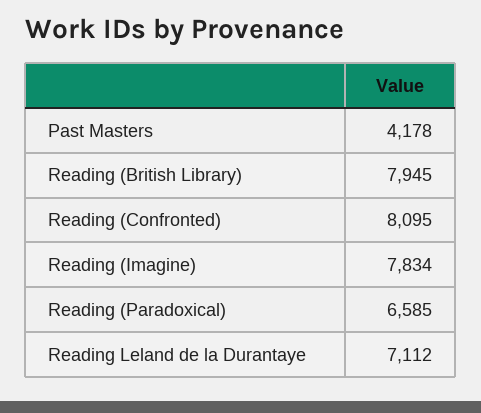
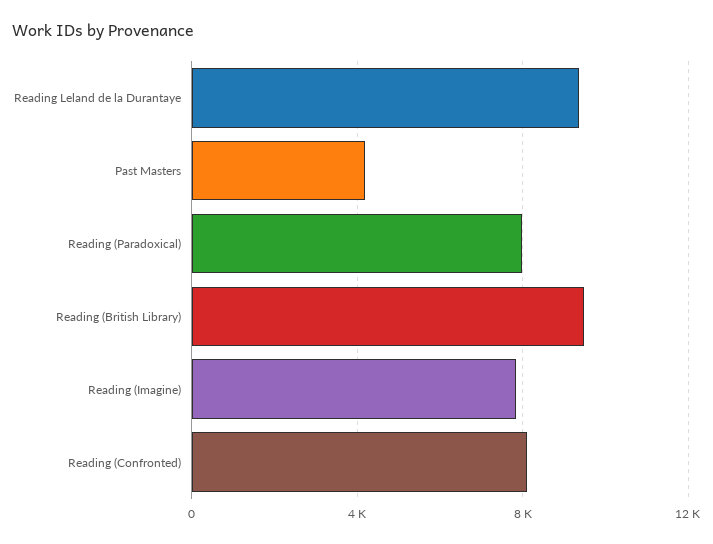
  {
    "Past Masters": 4178,
-   "Reading (British Library)": 7945,
+   "Reading (British Library)": 9500,
    "Reading (Confronted)": 8095,
    "Reading (Imagine)": 7834,
-   "Reading (Paradoxical)": 6585,
+   "Reading (Paradoxical)": 8000,
-   "Reading Leland de la Durantaye": 7112
+   "Reading Leland de la Durantaye": 9500
  }

